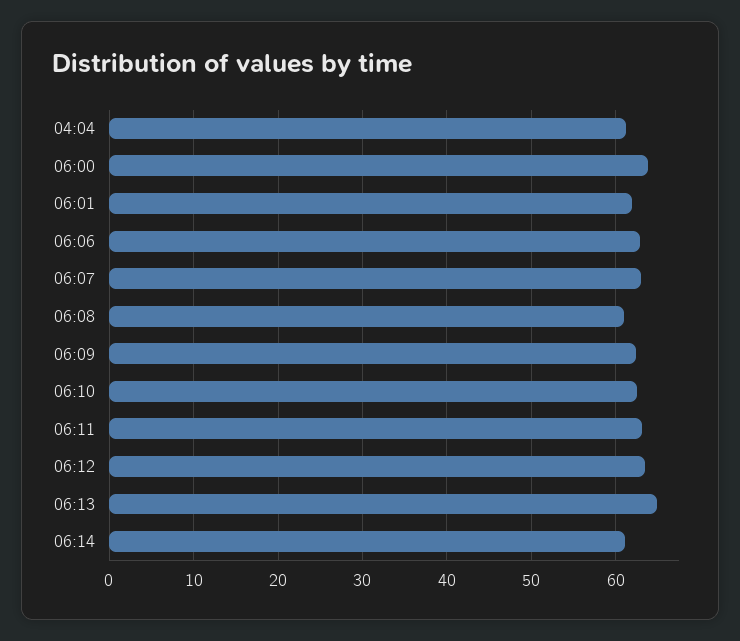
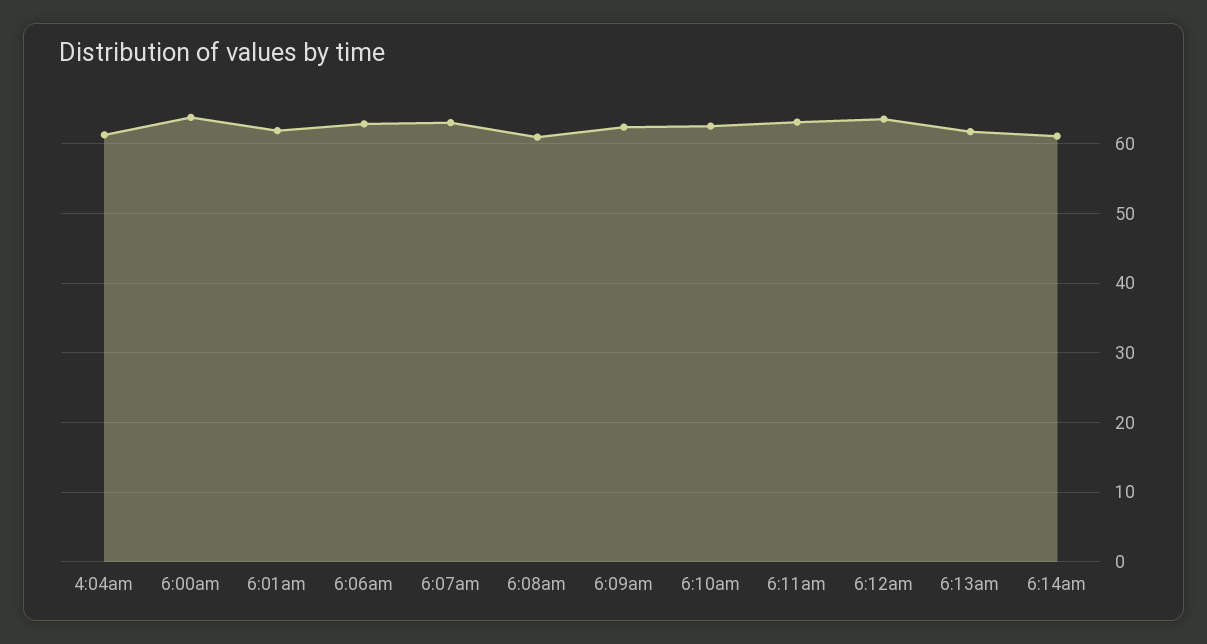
  {
    "04:04": 61,
    "06:00": 64,
    "06:01": 62,
    "06:06": 63,
    "06:07": 63,
    "06:08": 61,
    "06:09": 62,
    "06:10": 63,
    "06:11": 63,
    "06:12": 63,
-   "06:13": 65,
+   "06:13": 62,
    "06:14": 61
  }

